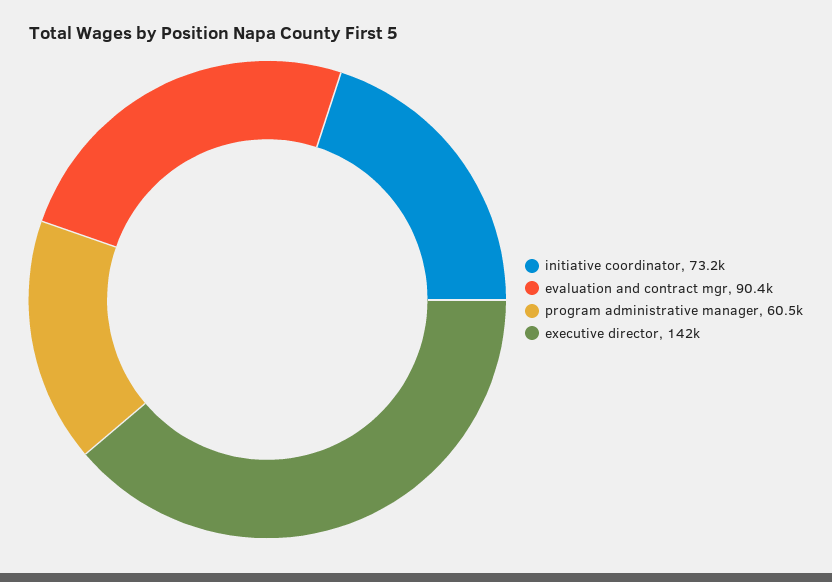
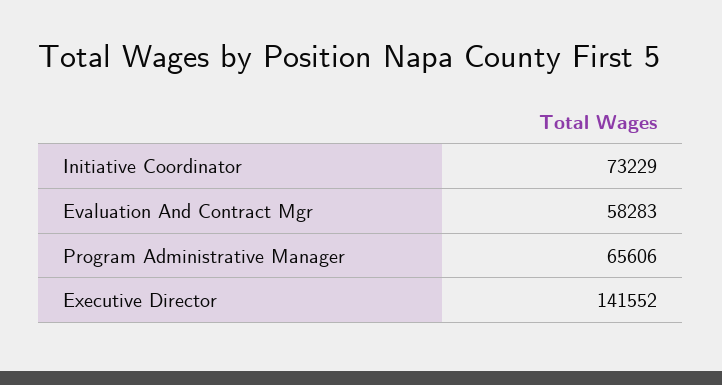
  {
    "initiative coordinator": 73229,
-   "evaluation and contract mgr": 90400,
+   "evaluation and contract mgr": 58283,
-   "program administrative manager": 60500,
+   "program administrative manager": 65606,
    "executive director": 141552
  }

